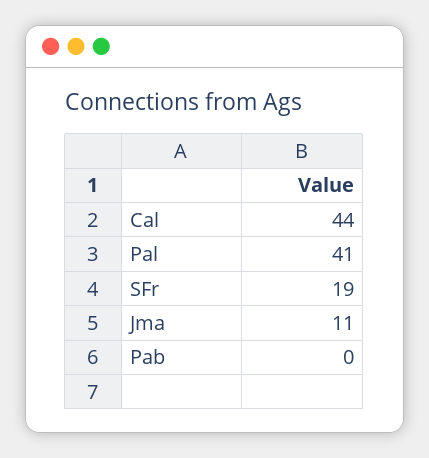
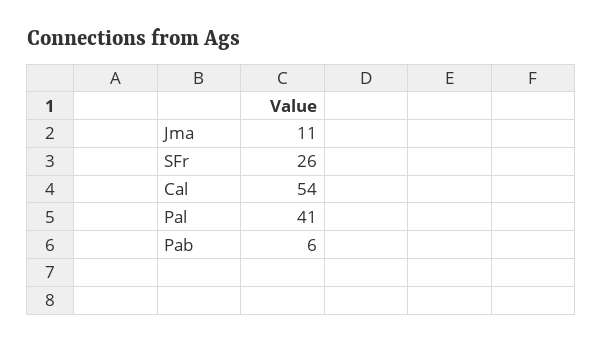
  {
-   "Cal": 44,
+   "Cal": 54,
    "Pal": 41,
-   "SFr": 19,
+   "SFr": 26,
    "Jma": 11,
-   "Pab": 0
+   "Pab": 6
  }

